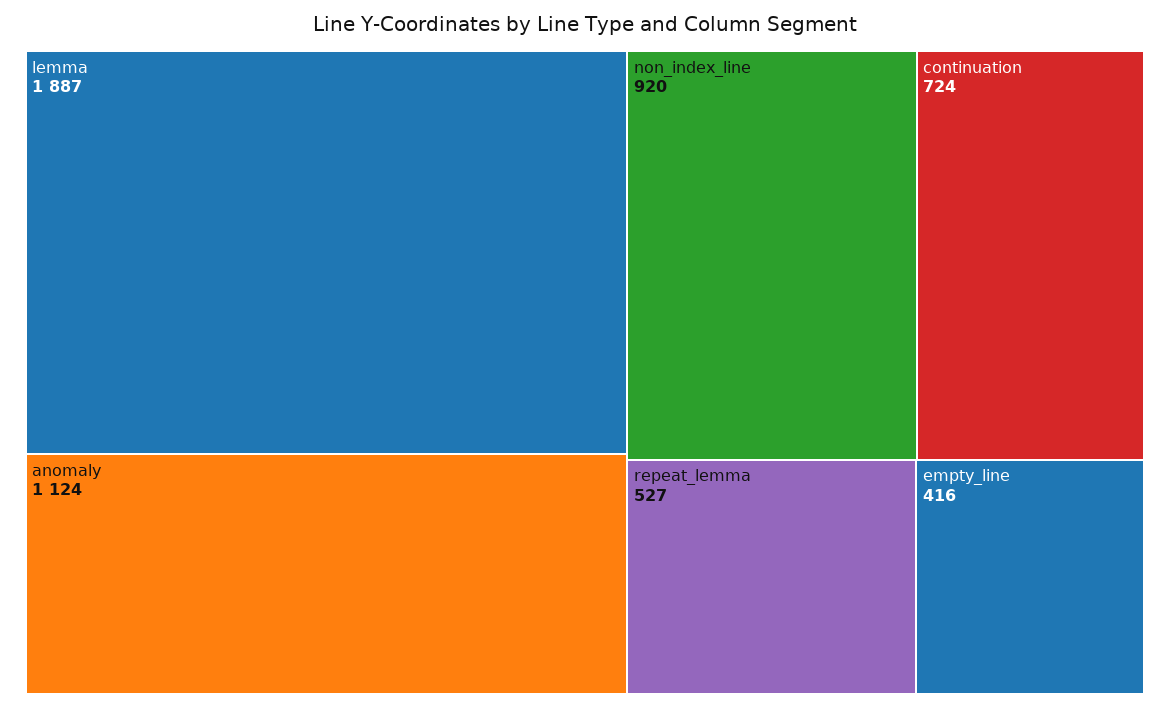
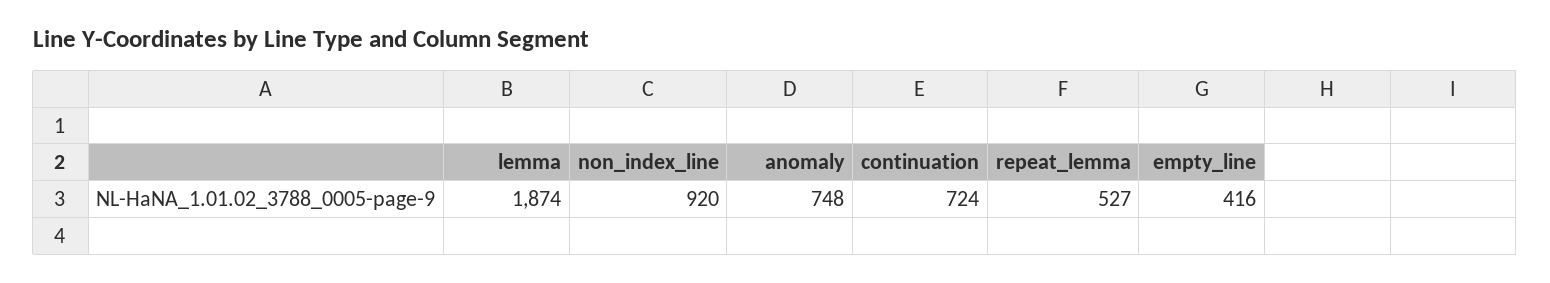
  {
-   "lemma": 1887,
+   "lemma": 1874,
-   "anomaly": 1124,
+   "anomaly": 748,
    "non_index_line": 920,
    "continuation": 724,
    "repeat_lemma": 527,
    "empty_line": 416
  }

